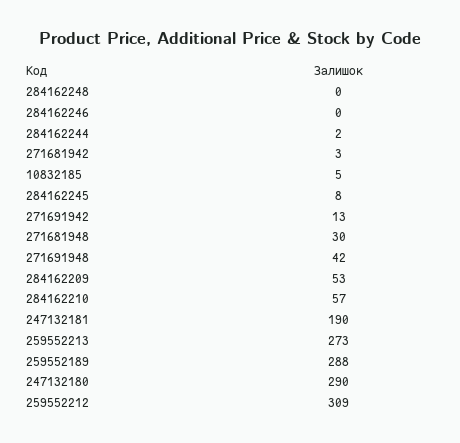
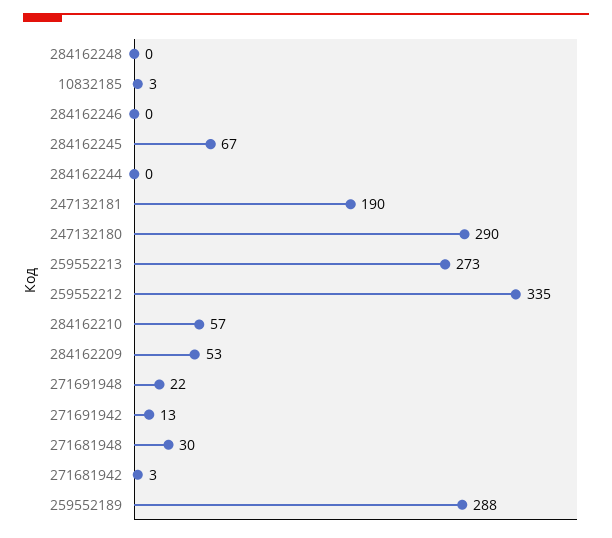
  {
    "284162248": 0,
    "284162246": 0,
-   "284162244": 2,
+   "284162244": 0,
    "271681942": 3,
-   "10832185": 5,
+   "10832185": 3,
-   "284162245": 8,
+   "284162245": 67,
    "271691942": 13,
    "271681948": 30,
-   "271691948": 42,
+   "271691948": 22,
    "284162209": 53,
    "284162210": 57,
    "247132181": 190,
    "259552213": 273,
    "259552189": 288,
    "247132180": 290,
-   "259552212": 309
+   "259552212": 335
  }

